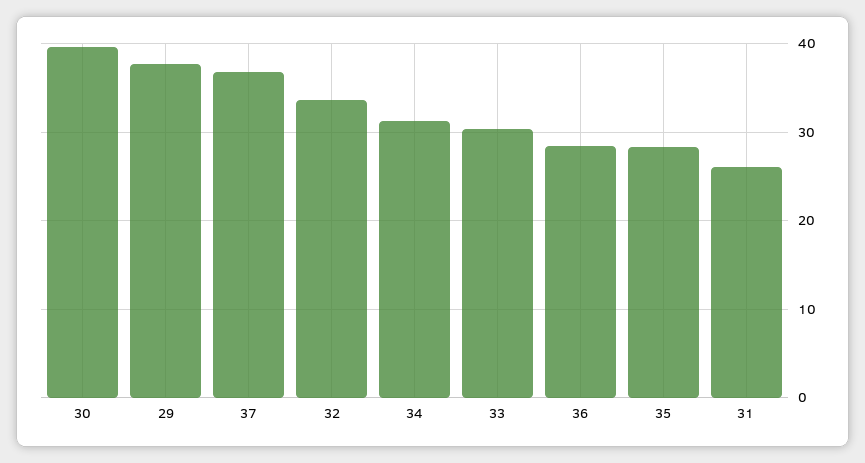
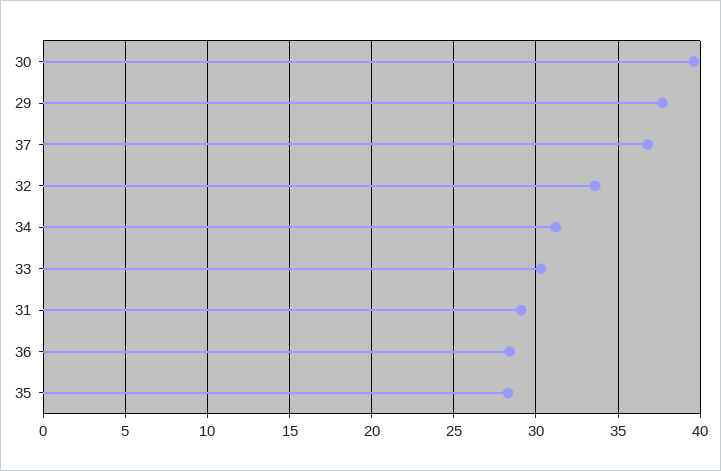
  {
    "30": 39.5,
    "29": 37.5,
    "37": 37,
    "32": 33.5,
    "34": 31,
    "33": 30.5,
    "36": 28.5,
    "35": 28.5,
-   "31": 26
+   "31": 29
  }

